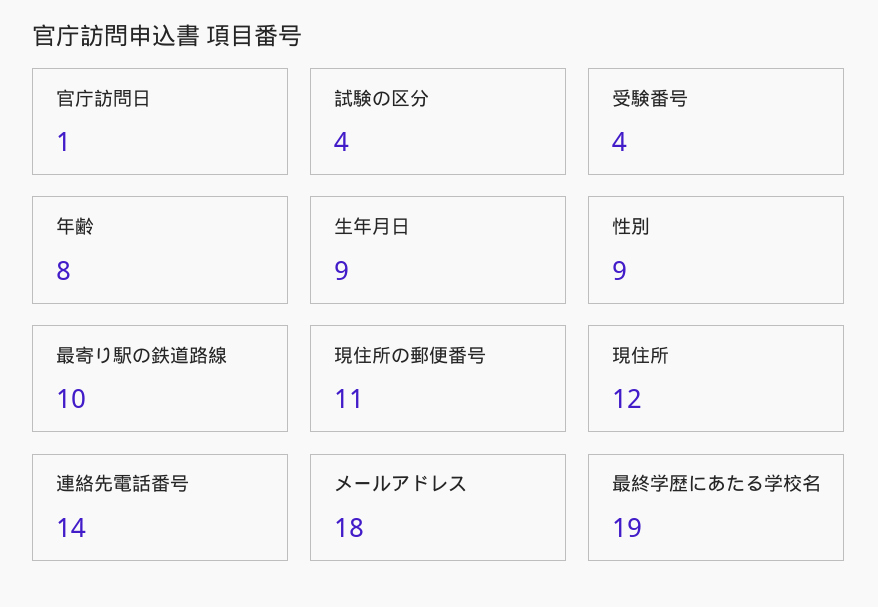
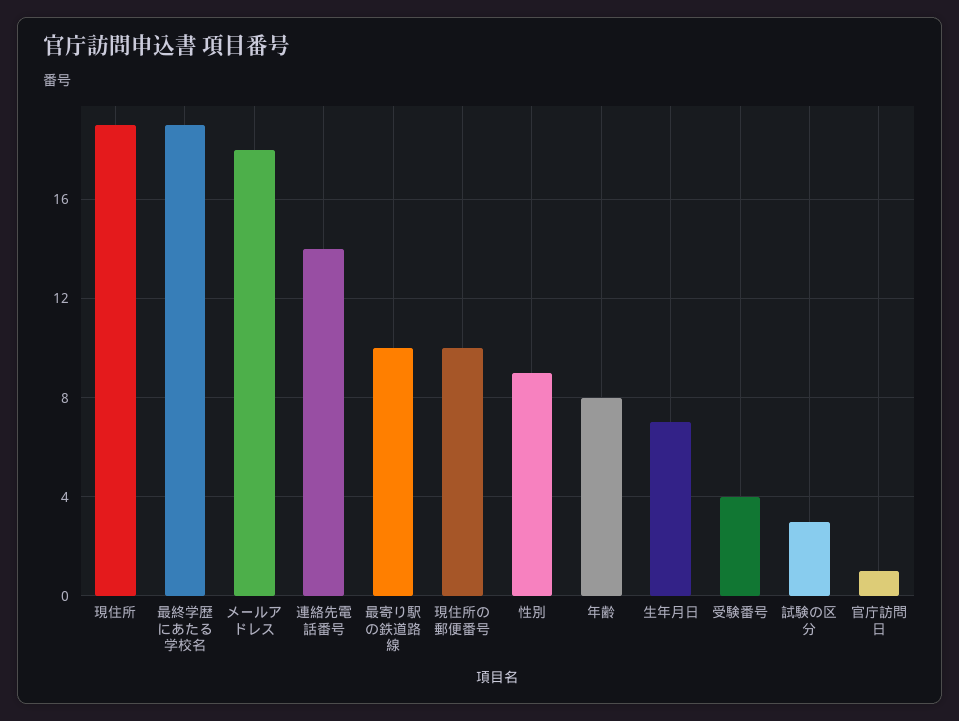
  {
    "官庁訪問日": 1,
-   "試験の区分": 4,
+   "試験の区分": 3,
    "受験番号": 4,
    "年齢": 8,
-   "生年月日": 9,
+   "生年月日": 7,
    "性別": 9,
    "最寄り駅の鉄道路線": 10,
-   "現住所の郵便番号": 11,
+   "現住所の郵便番号": 10,
-   "現住所": 12,
+   "現住所": 19,
    "連絡先電話番号": 14,
    "メールアドレス": 18,
    "最終学歴にあたる学校名": 19
  }

